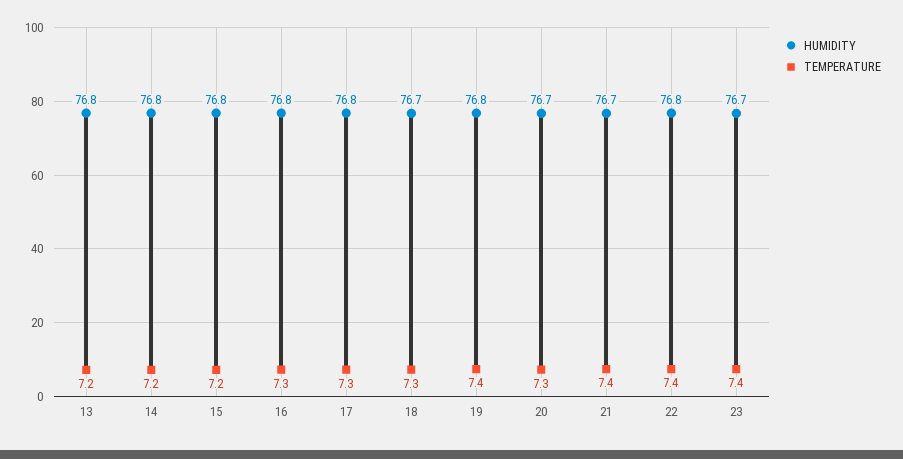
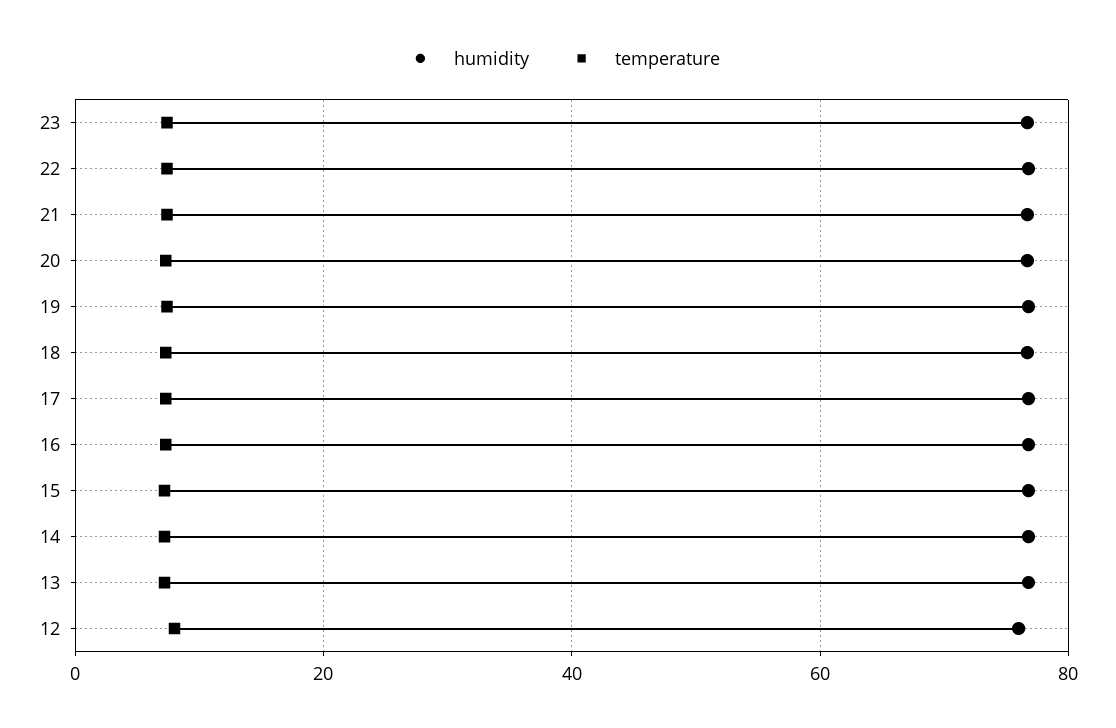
  {
    "HUMIDITY": {
      "13": 76.8,
      "14": 76.8,
      "15": 76.8,
      "16": 76.8,
      "17": 76.8,
      "18": 76.7,
      "19": 76.8,
      "20": 76.7,
      "21": 76.7,
      "22": 76.8,
-     "23": 76.7
+     "23": 76.7,
+     "12": 76
    },
    "TEMPERATURE": {
      "13": 7.2,
      "14": 7.2,
      "15": 7.2,
      "16": 7.3,
      "17": 7.3,
      "18": 7.3,
      "19": 7.4,
      "20": 7.3,
      "21": 7.4,
      "22": 7.4,
-     "23": 7.4
+     "23": 7.4,
+     "12": 8
    }
  }

